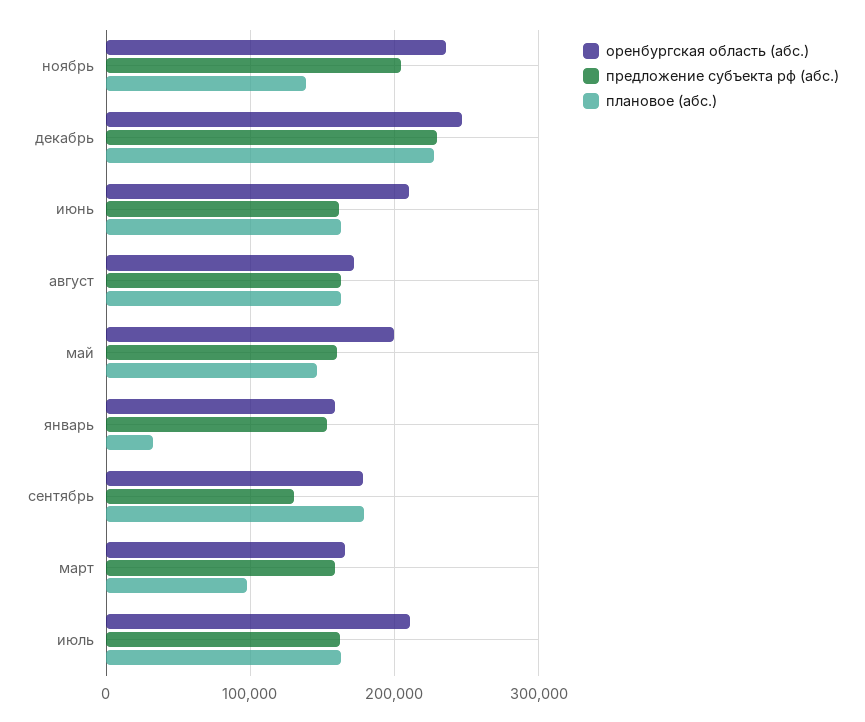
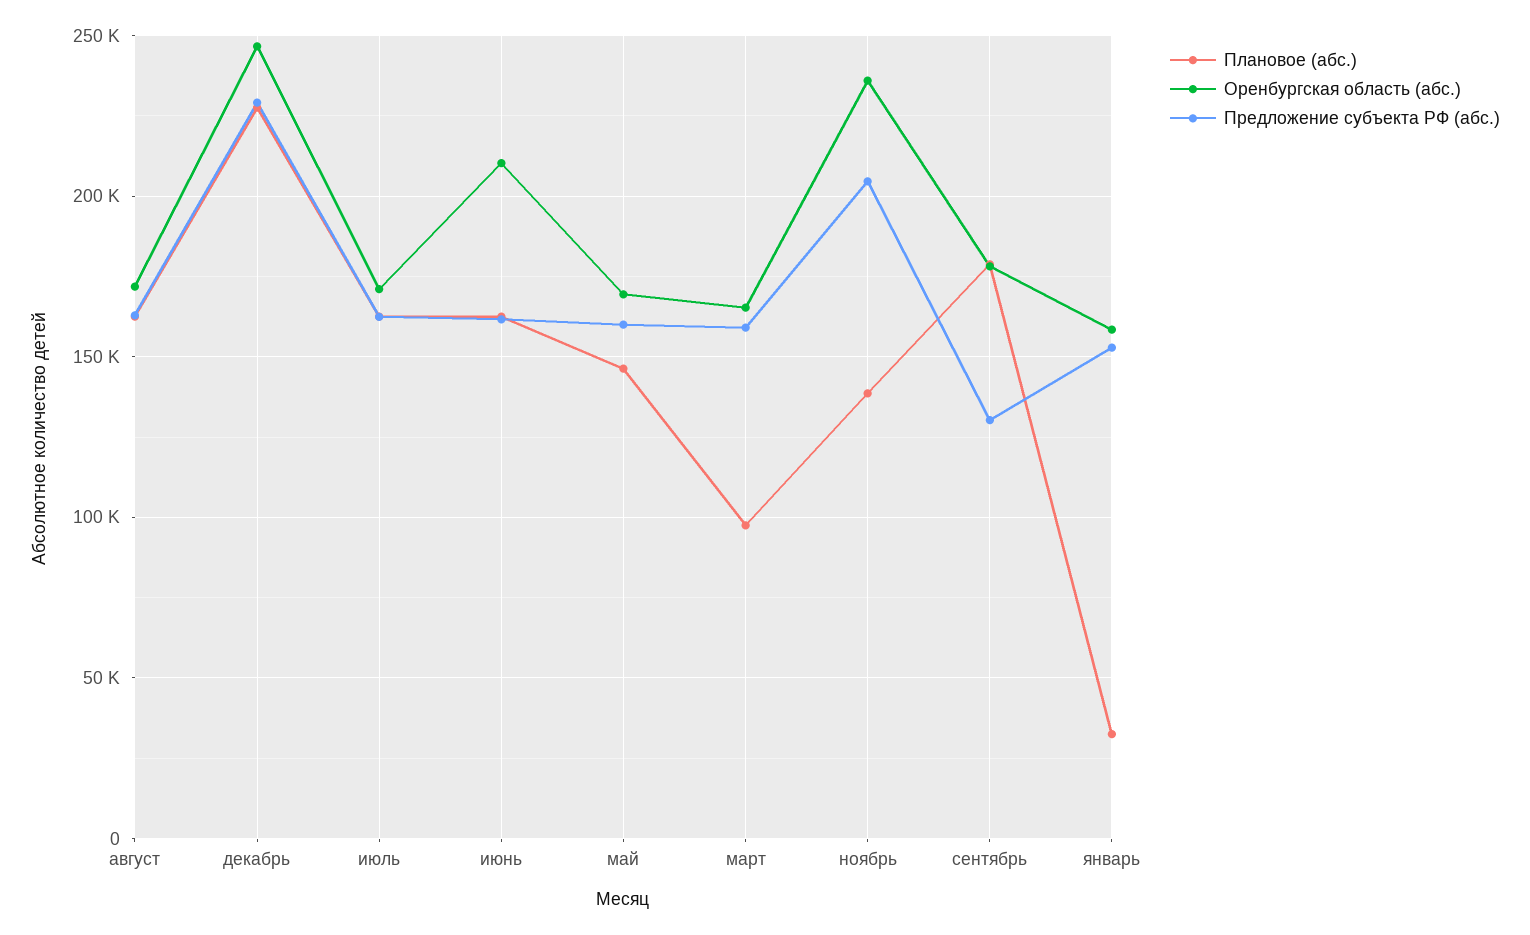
  {
    "оренбургская область (абс.)": {
      "ноябрь": 235000,
      "декабрь": 245000,
      "июнь": 210000,
      "август": 170000,
-     "май": 200000,
+     "май": 170000,
      "январь": 160000,
      "сентябрь": 180000,
      "март": 165000,
-     "июль": 210000
+     "июль": 170000
    },
    "предложение субъекта рф (абс.)": {
      "ноябрь": 205000,
      "декабрь": 230000,
      "июнь": 160000,
      "август": 165000,
      "май": 160000,
      "январь": 155000,
      "сентябрь": 130000,
      "март": 160000,
      "июль": 160000
    },
    "плановое (абс.)": {
      "ноябрь": 140000,
      "декабрь": 230000,
      "июнь": 165000,
      "август": 165000,
      "май": 145000,
      "январь": 35000,
      "сентябрь": 180000,
      "март": 100000,
      "июль": 165000
    }
  }

